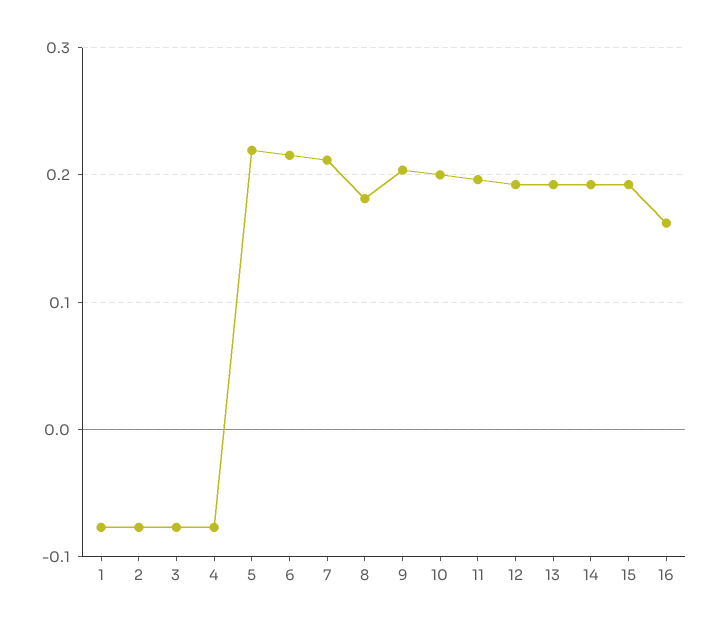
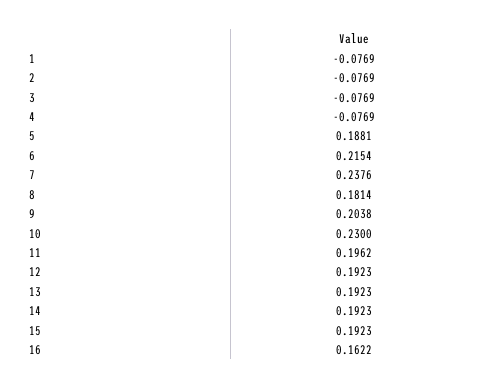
  {
    "1": -0.0769,
    "2": -0.0769,
    "3": -0.0769,
    "4": -0.0769,
-   "5": 0.22,
+   "5": 0.1881,
    "6": 0.2154,
-   "7": 0.21,
+   "7": 0.2376,
    "8": 0.1814,
    "9": 0.2038,
-   "10": 0.2,
+   "10": 0.23,
    "11": 0.1962,
    "12": 0.1923,
    "13": 0.1923,
    "14": 0.1923,
    "15": 0.1923,
    "16": 0.1622
  }

